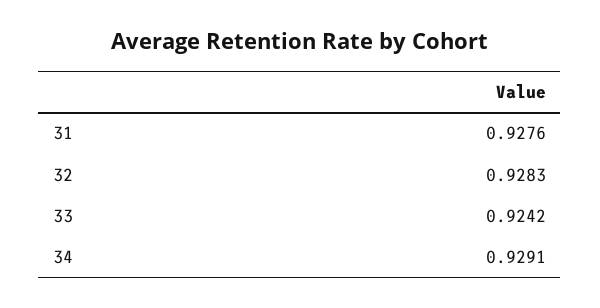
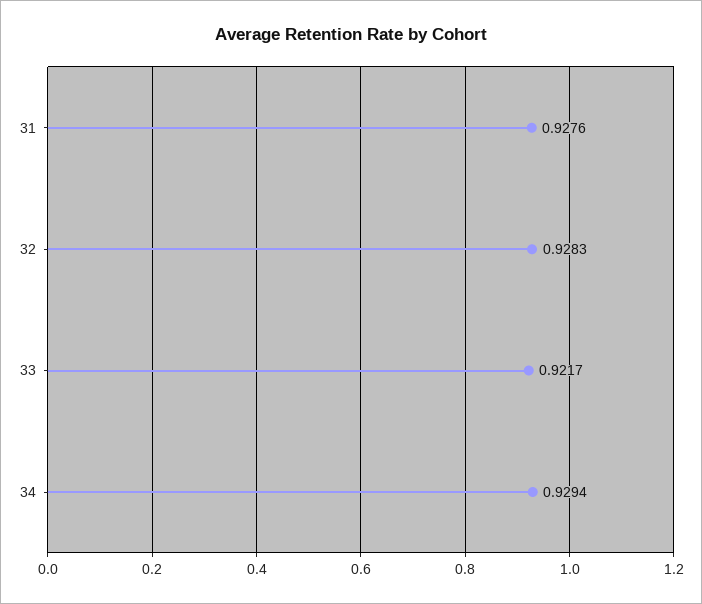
  {
    "31": 0.9276,
    "32": 0.9283,
-   "33": 0.9242,
+   "33": 0.9217,
-   "34": 0.9291
+   "34": 0.9294
  }

